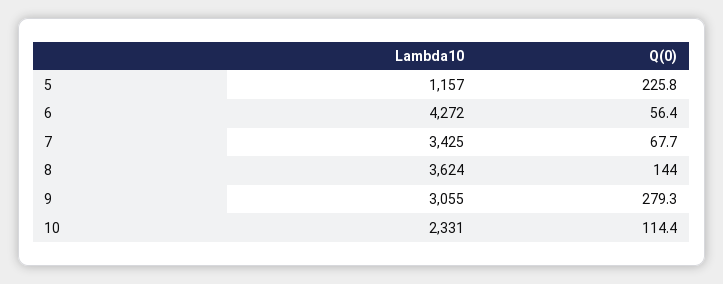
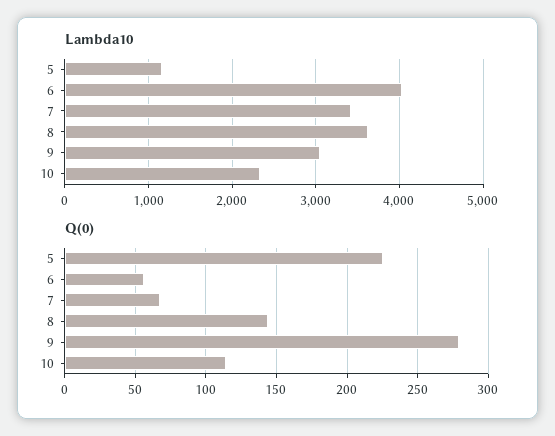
  {
    "Lambda10": {
      "5": 1157,
-     "6": 4272,
+     "6": 4000,
      "7": 3425,
      "8": 3624,
      "9": 3055,
      "10": 2331
    },
    "Q(0)": {
      "5": 225.8,
      "6": 56.4,
      "7": 67.7,
      "8": 144,
      "9": 279.3,
      "10": 114.4
    }
  }

